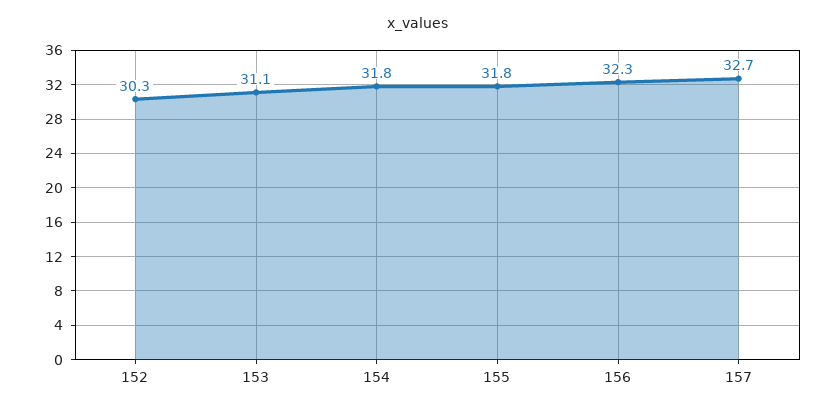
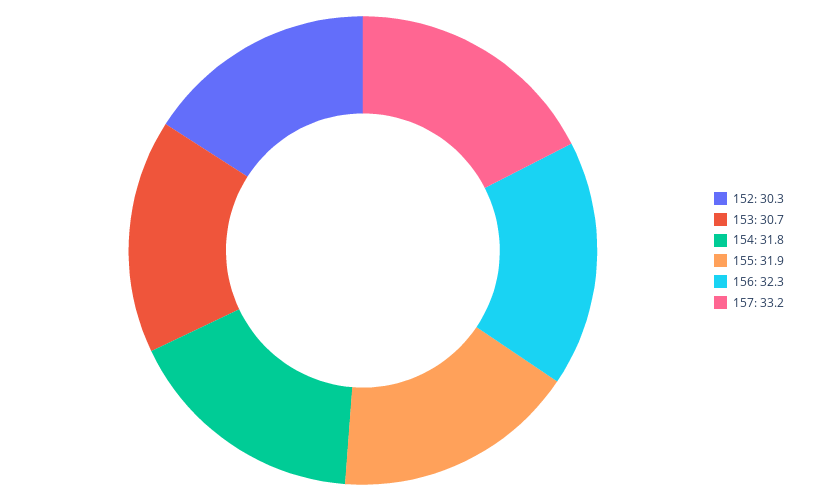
  {
    "152": 30.3,
-   "153": 31.1,
+   "153": 30.7,
    "154": 31.8,
-   "155": 31.8,
+   "155": 31.9,
    "156": 32.3,
-   "157": 32.7
+   "157": 33.2
  }

